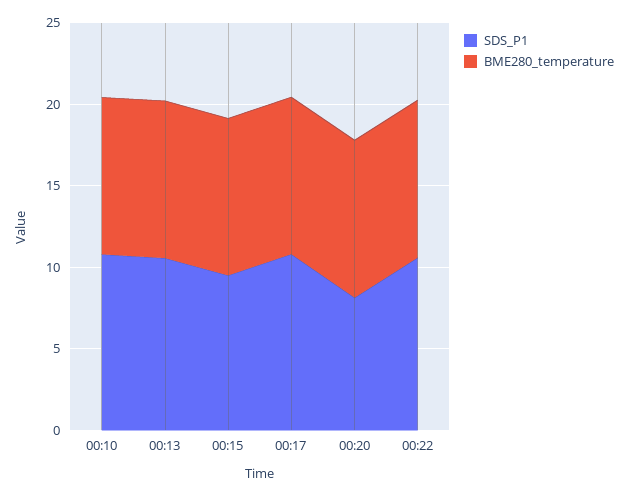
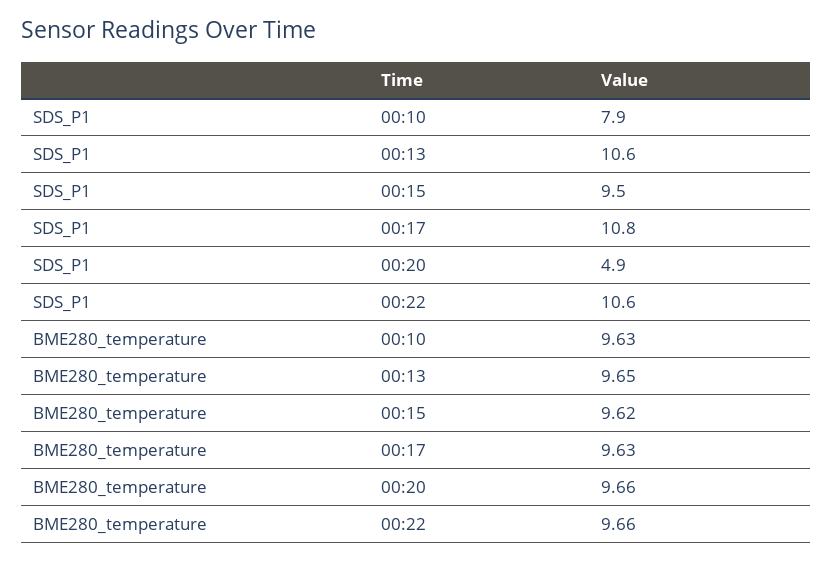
  {
    "SDS_P1": {
-     "00:10": 11,
+     "00:10": 7.9,
      "00:13": 10.6,
      "00:15": 9.5,
      "00:17": 10.8,
-     "00:20": 8,
+     "00:20": 4.9,
      "00:22": 10.6
    },
    "BME280_temperature": {
      "00:10": 9.63,
      "00:13": 9.65,
      "00:15": 9.62,
      "00:17": 9.63,
      "00:20": 9.66,
      "00:22": 9.66
    }
  }

